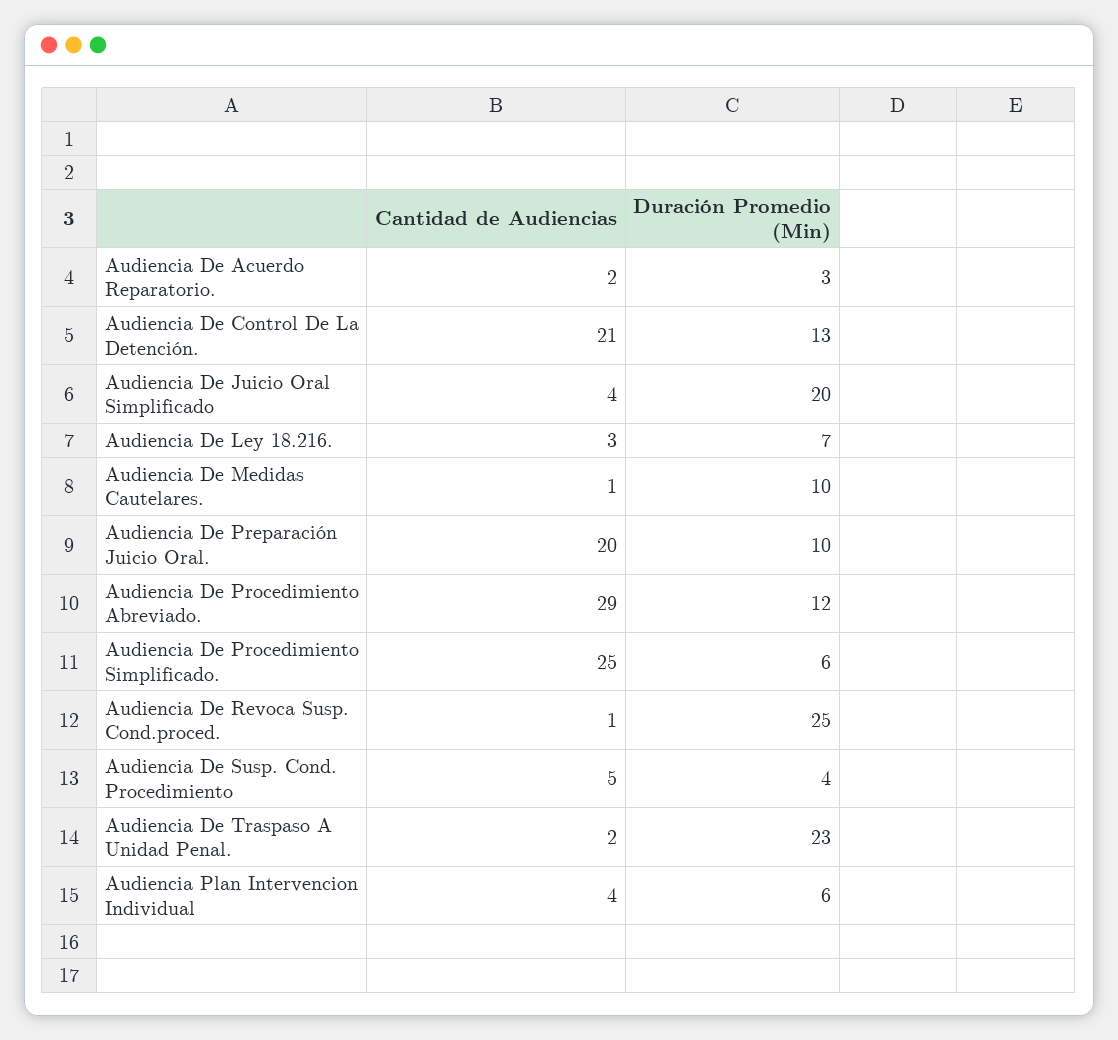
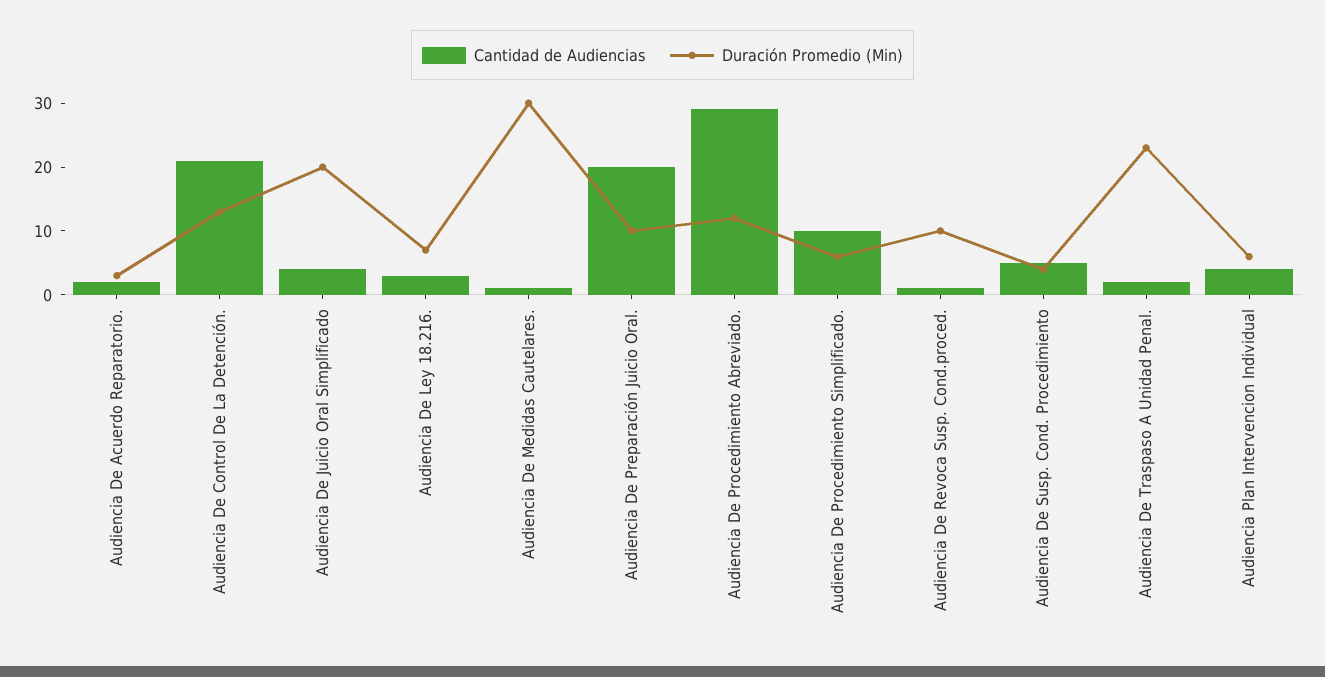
  {
    "Cantidad de Audiencias": {
      "Audiencia De Acuerdo Reparatorio.": 2,
      "Audiencia De Control De La Detención.": 21,
      "Audiencia De Juicio Oral Simplificado": 4,
      "Audiencia De Ley 18.216.": 3,
      "Audiencia De Medidas Cautelares.": 1,
      "Audiencia De Preparación Juicio Oral.": 20,
      "Audiencia De Procedimiento Abreviado.": 29,
-     "Audiencia De Procedimiento Simplificado.": 25,
+     "Audiencia De Procedimiento Simplificado.": 10,
      "Audiencia De Revoca Susp. Cond.proced.": 1,
      "Audiencia De Susp. Cond. Procedimiento": 5,
      "Audiencia De Traspaso A Unidad Penal.": 2,
      "Audiencia Plan Intervencion Individual": 4
    },
    "Duración Promedio (Min)": {
      "Audiencia De Acuerdo Reparatorio.": 3,
      "Audiencia De Control De La Detención.": 13,
      "Audiencia De Juicio Oral Simplificado": 20,
      "Audiencia De Ley 18.216.": 7,
-     "Audiencia De Medidas Cautelares.": 10,
+     "Audiencia De Medidas Cautelares.": 30,
      "Audiencia De Preparación Juicio Oral.": 10,
      "Audiencia De Procedimiento Abreviado.": 12,
      "Audiencia De Procedimiento Simplificado.": 6,
-     "Audiencia De Revoca Susp. Cond.proced.": 25,
+     "Audiencia De Revoca Susp. Cond.proced.": 10,
      "Audiencia De Susp. Cond. Procedimiento": 4,
      "Audiencia De Traspaso A Unidad Penal.": 23,
      "Audiencia Plan Intervencion Individual": 6
    }
  }

